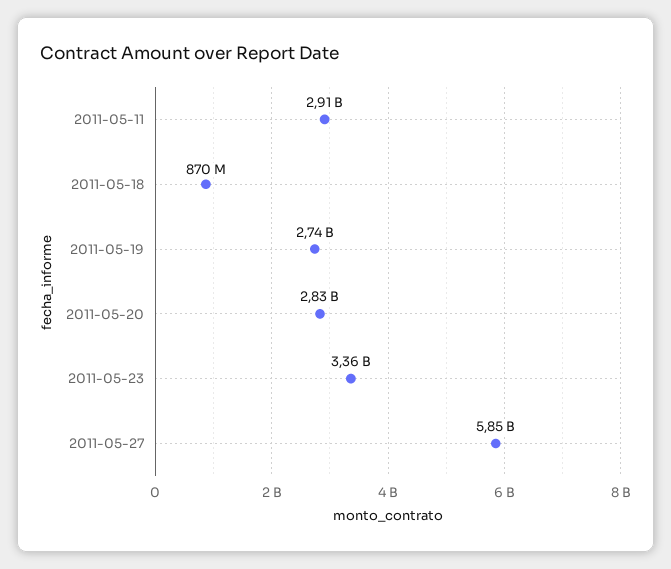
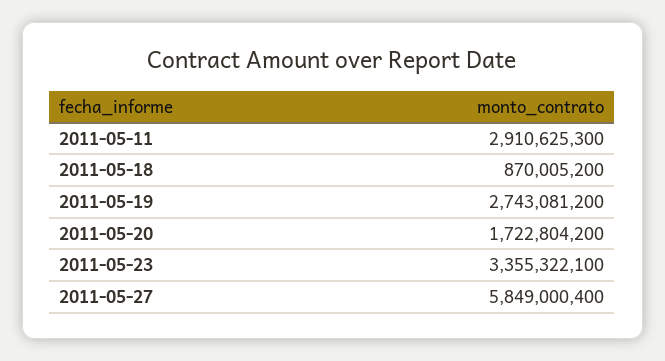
  {
    "2011-05-11": 2910625300,
    "2011-05-18": 870005200,
    "2011-05-19": 2743081200,
-   "2011-05-20": 2830000000,
+   "2011-05-20": 1722804200,
    "2011-05-23": 3355322100,
    "2011-05-27": 5849000400
  }

